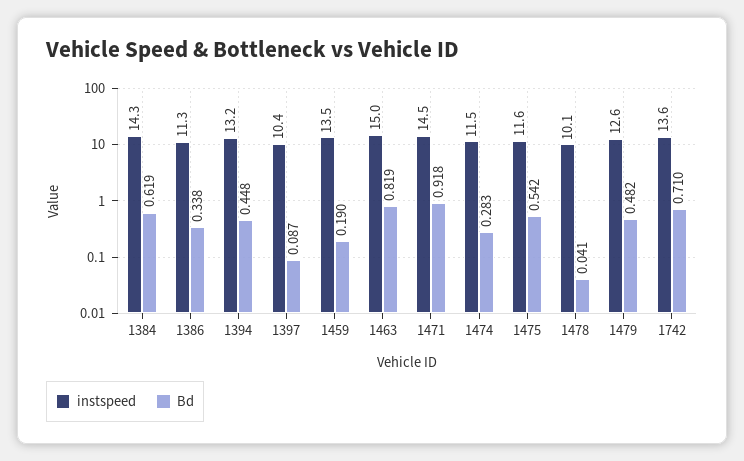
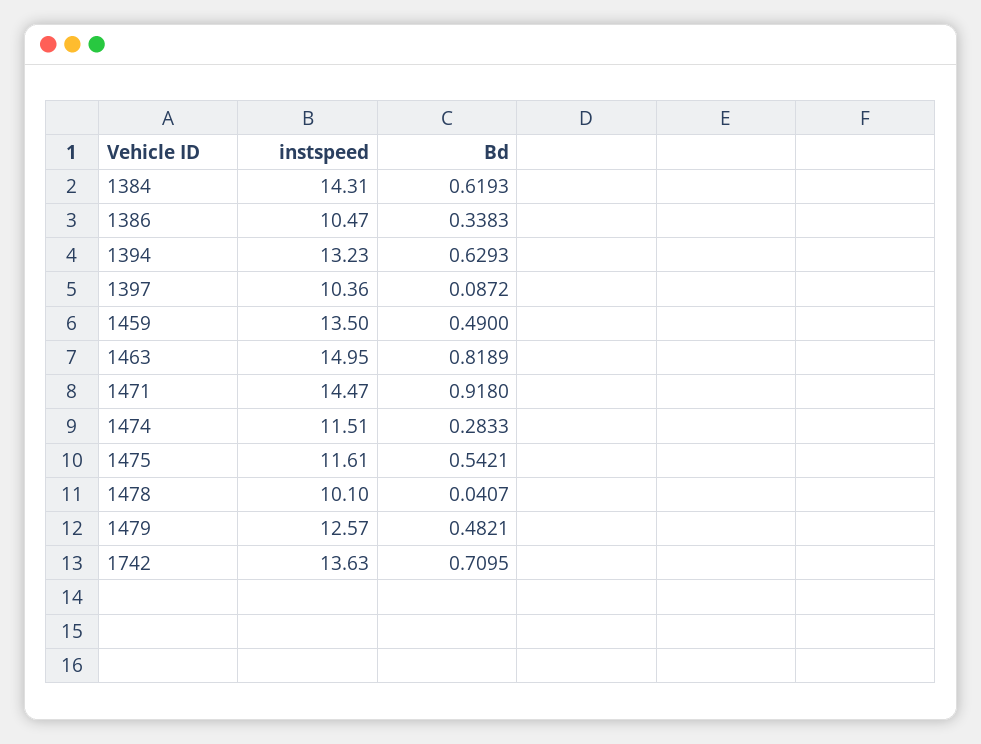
  {
    "instspeed": {
      "1384": 14.31,
-     "1386": 11.3,
+     "1386": 10.47,
      "1394": 13.23,
      "1397": 10.36,
      "1459": 13.5,
      "1463": 14.95,
      "1471": 14.47,
      "1474": 11.51,
      "1475": 11.61,
      "1478": 10.1,
      "1479": 12.57,
      "1742": 13.63
    },
    "Bd": {
      "1384": 0.6193,
      "1386": 0.3383,
-     "1394": 0.448,
+     "1394": 0.6293,
      "1397": 0.0872,
-     "1459": 0.19,
+     "1459": 0.49,
      "1463": 0.8189,
      "1471": 0.918,
      "1474": 0.2833,
      "1475": 0.5421,
      "1478": 0.0407,
      "1479": 0.4821,
      "1742": 0.7095
    }
  }

